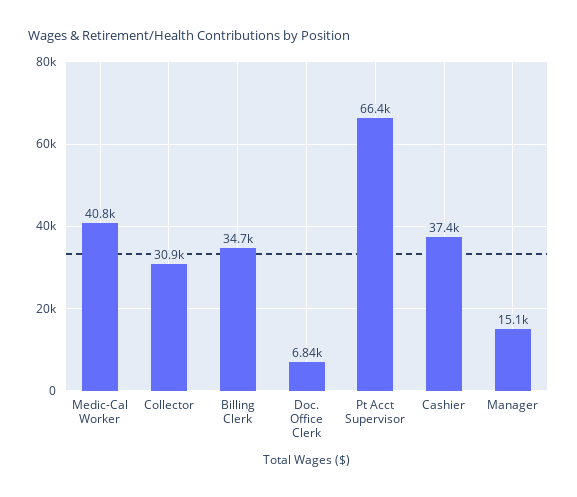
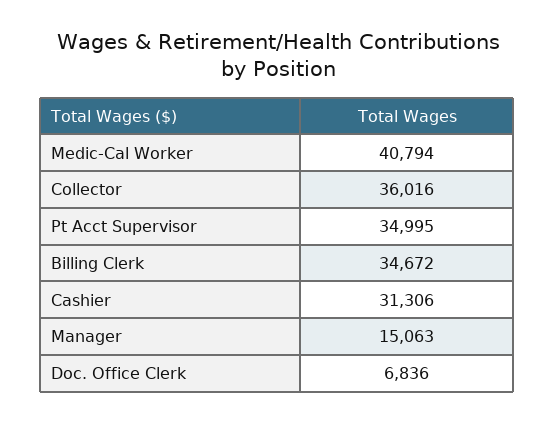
  {
    "Medic-Cal Worker": 40794,
-   "Collector": 30900,
+   "Collector": 36016,
    "Billing Clerk": 34672,
    "Doc. Office Clerk": 6836,
-   "Pt Acct Supervisor": 66400,
+   "Pt Acct Supervisor": 34995,
-   "Cashier": 37400,
+   "Cashier": 31306,
    "Manager": 15063
  }

